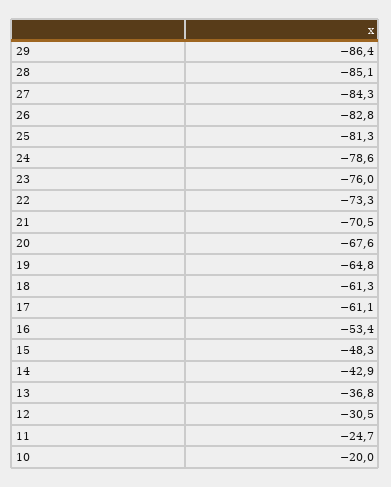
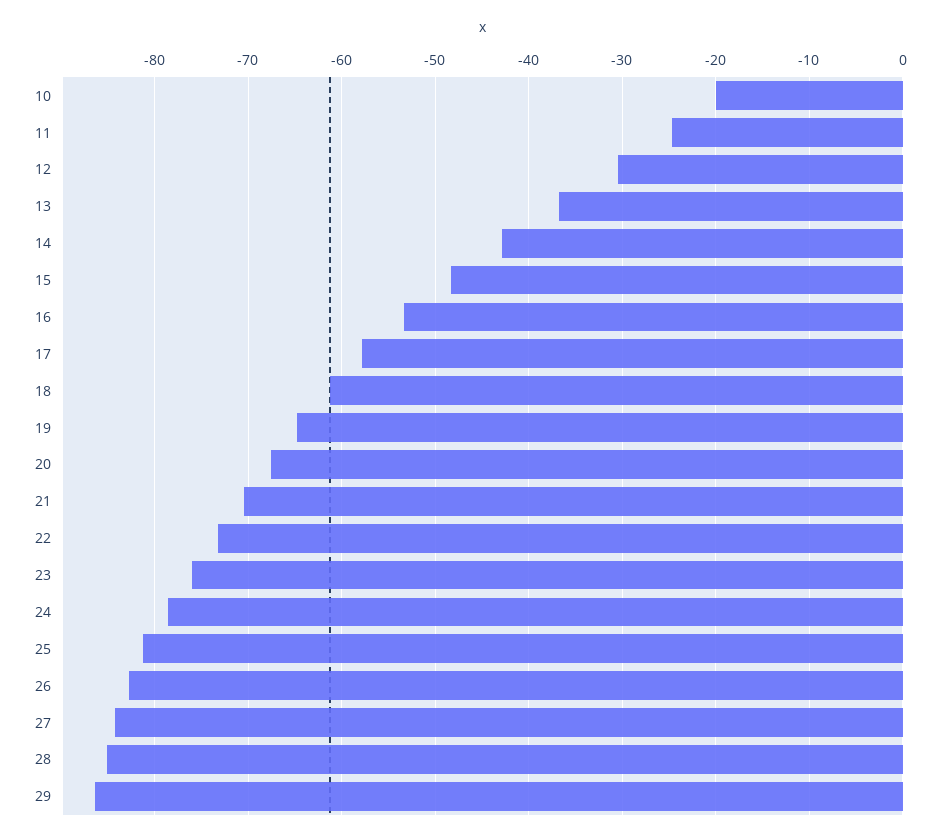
  {
    "29": -86.4,
    "28": -85.1,
    "27": -84.3,
    "26": -82.8,
    "25": -81.3,
    "24": -78.6,
    "23": -76,
    "22": -73.3,
    "21": -70.5,
    "20": -67.6,
    "19": -64.8,
    "18": -61.3,
-   "17": -61.1,
+   "17": -58,
    "16": -53.4,
    "15": -48.3,
    "14": -42.9,
    "13": -36.8,
    "12": -30.5,
    "11": -24.7,
    "10": -20
  }

